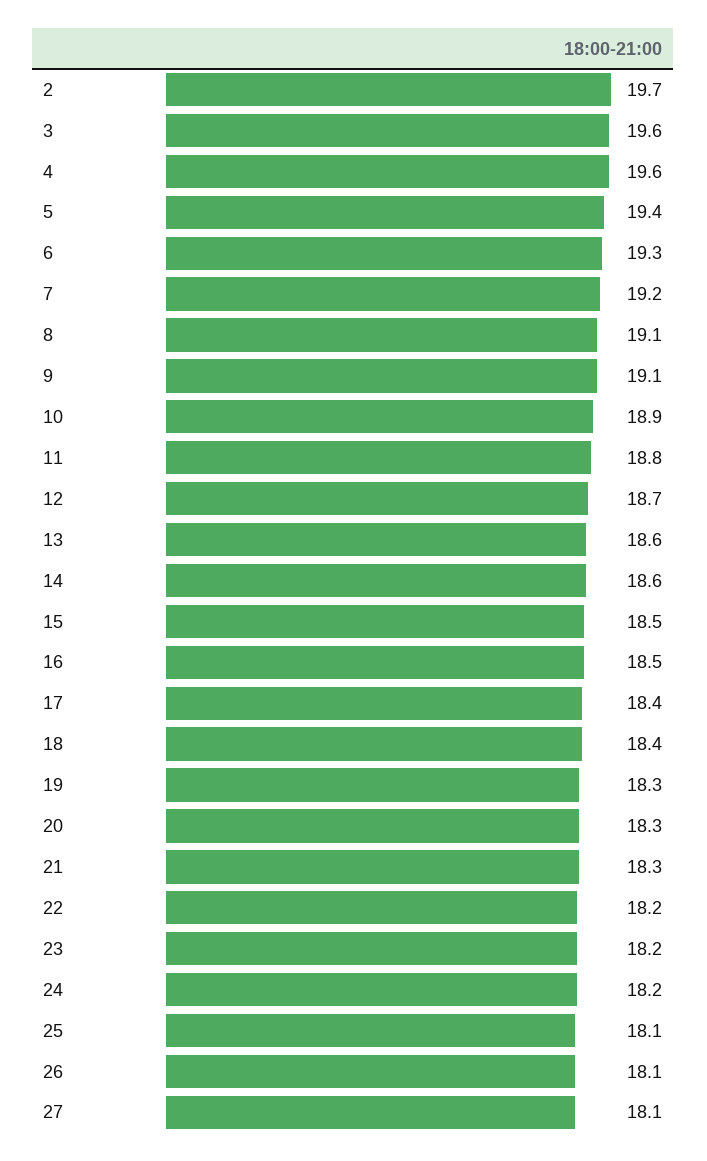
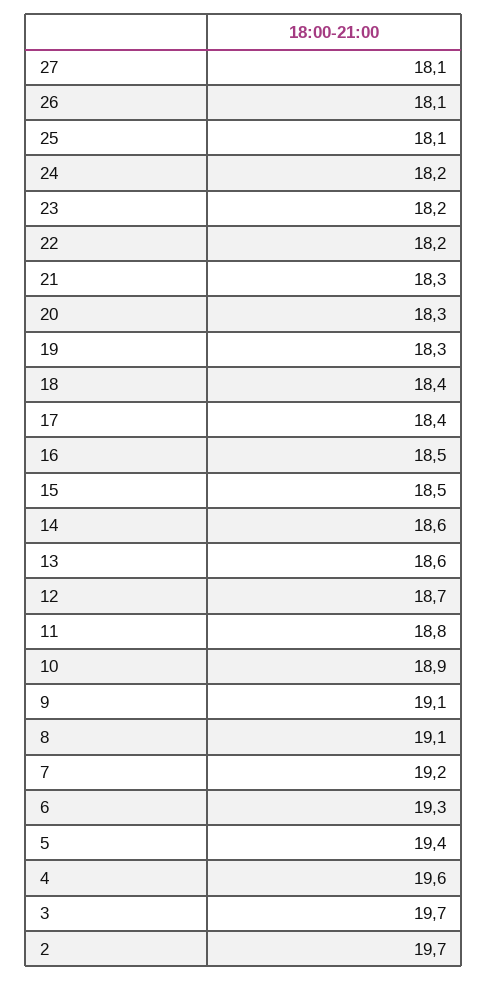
  {
    "2": 19.7,
-   "3": 19.6,
+   "3": 19.7,
    "4": 19.6,
    "5": 19.4,
    "6": 19.3,
    "7": 19.2,
    "8": 19.1,
    "9": 19.1,
    "10": 18.9,
    "11": 18.8,
    "12": 18.7,
    "13": 18.6,
    "14": 18.6,
    "15": 18.5,
    "16": 18.5,
    "17": 18.4,
    "18": 18.4,
    "19": 18.3,
    "20": 18.3,
    "21": 18.3,
    "22": 18.2,
    "23": 18.2,
    "24": 18.2,
    "25": 18.1,
    "26": 18.1,
    "27": 18.1
  }

